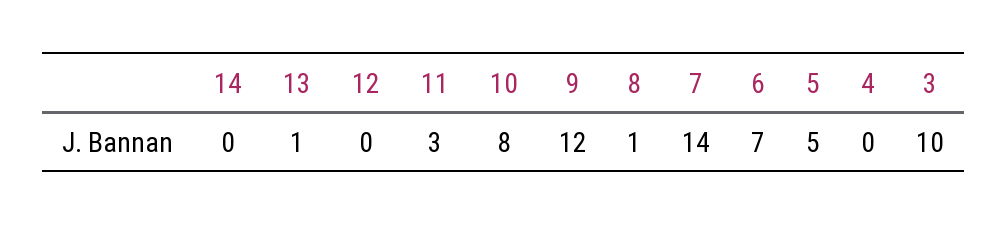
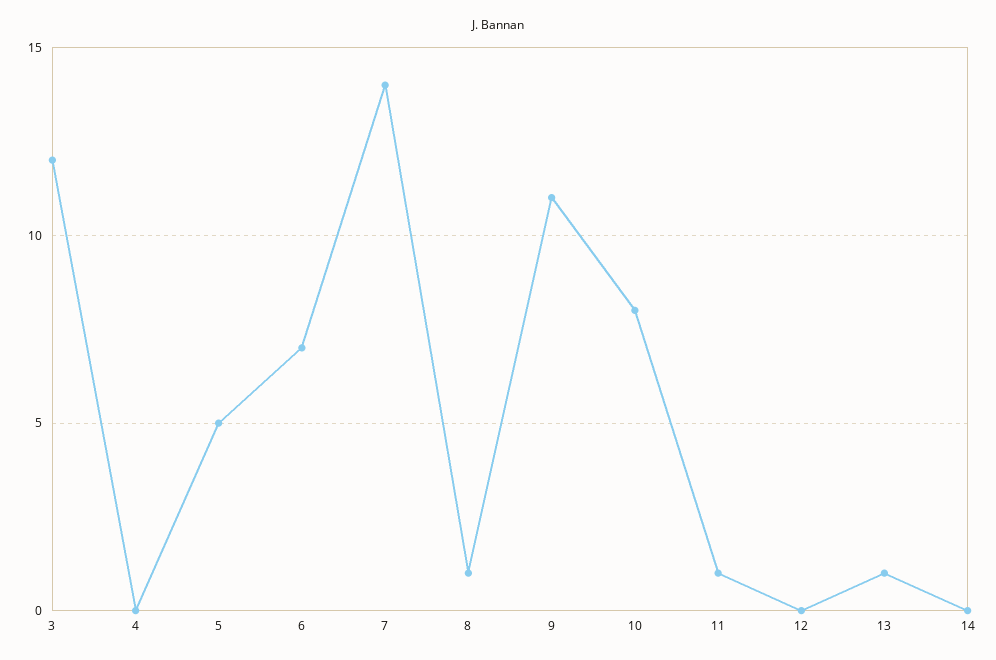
  {
    "14": 0,
    "13": 1,
    "12": 0,
-   "11": 3,
+   "11": 1,
    "10": 8,
-   "9": 12,
+   "9": 11,
    "8": 1,
    "7": 14,
    "6": 7,
    "5": 5,
    "4": 0,
-   "3": 10
+   "3": 12
  }

